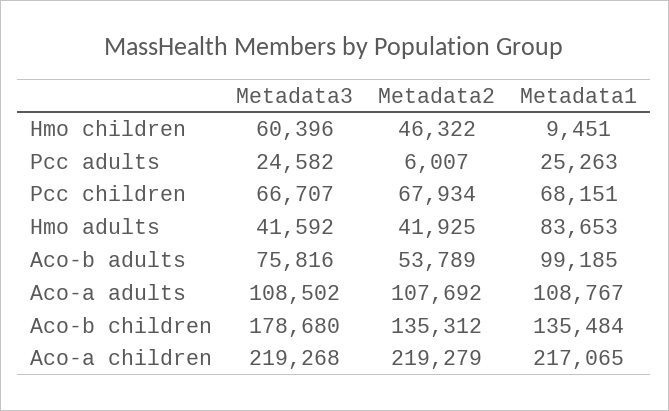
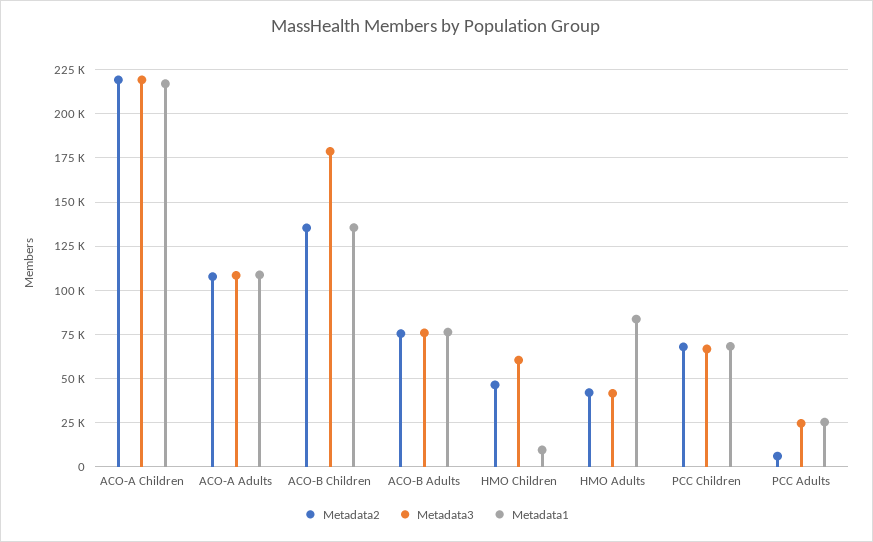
  {
    "Metadata3": {
      "Hmo children": 60396,
      "Pcc adults": 24582,
      "Pcc children": 66707,
      "Hmo adults": 41592,
      "Aco-b adults": 75816,
      "Aco-a adults": 108502,
      "Aco-b children": 178680,
      "Aco-a children": 219268
    },
    "Metadata2": {
      "Hmo children": 46322,
      "Pcc adults": 6007,
      "Pcc children": 67934,
      "Hmo adults": 41925,
-     "Aco-b adults": 53789,
+     "Aco-b adults": 75000,
      "Aco-a adults": 107692,
      "Aco-b children": 135312,
      "Aco-a children": 219279
    },
    "Metadata1": {
      "Hmo children": 9451,
      "Pcc adults": 25263,
      "Pcc children": 68151,
      "Hmo adults": 83653,
-     "Aco-b adults": 99185,
+     "Aco-b adults": 75000,
      "Aco-a adults": 108767,
      "Aco-b children": 135484,
      "Aco-a children": 217065
    }
  }

